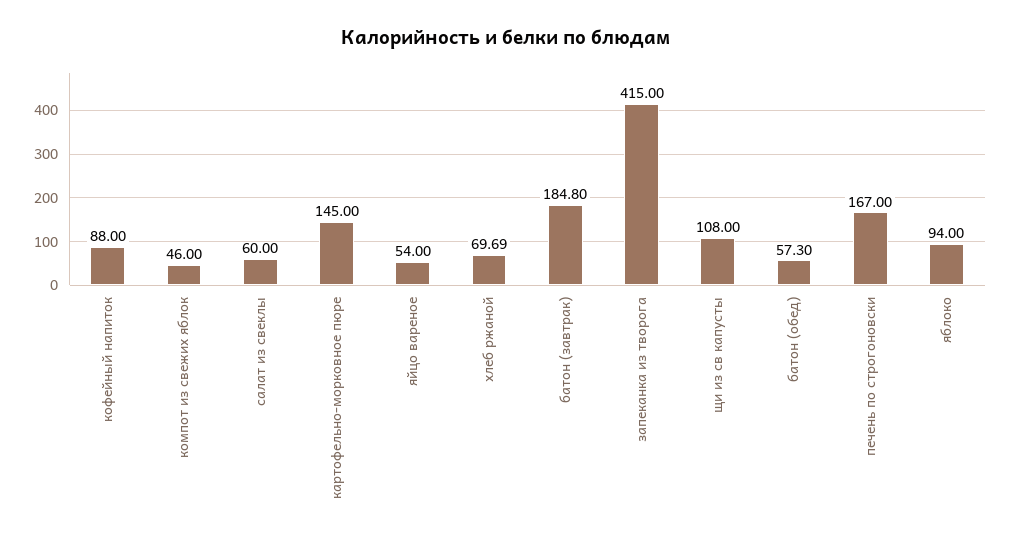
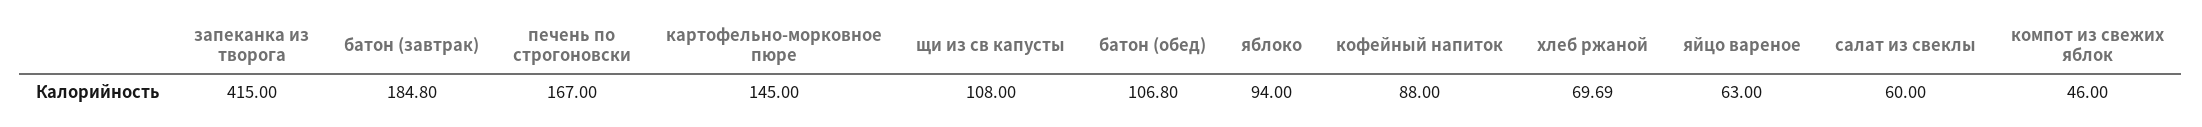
  {
    "кофейный напиток": 88,
    "компот из свежих яблок": 46,
    "салат из свеклы": 60,
    "картофельно-морковное пюре": 145,
-   "яйцо вареное": 54,
+   "яйцо вареное": 63,
    "хлеб ржаной": 69.69,
    "батон (завтрак)": 184.8,
    "запеканка из творога": 415,
    "щи из св капусты": 108,
-   "батон (обед)": 57.3,
+   "батон (обед)": 106.8,
    "печень по строгоновски": 167,
    "яблоко": 94
  }

